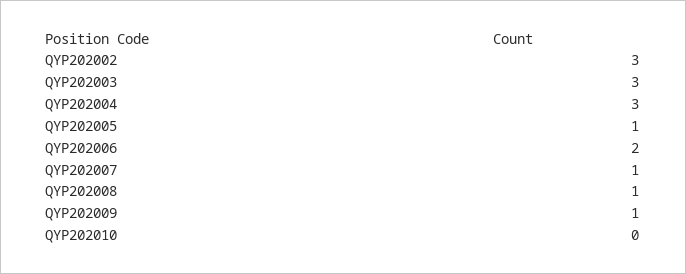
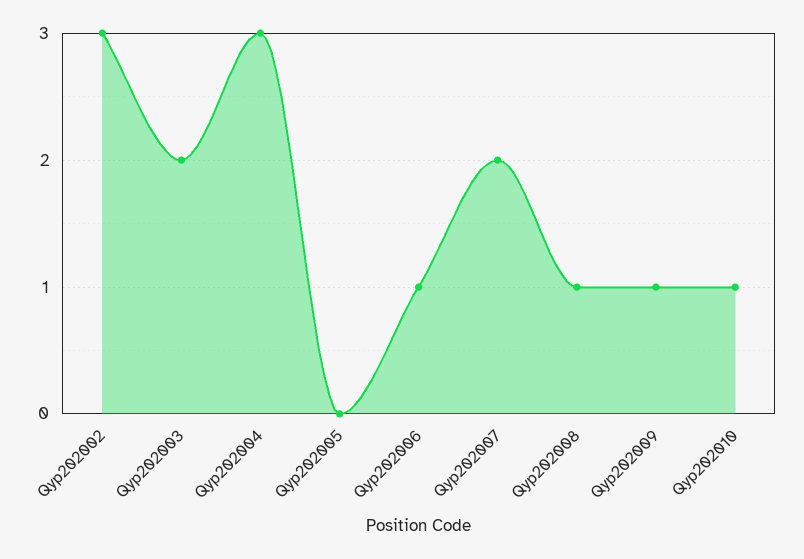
  {
    "QYP202002": 3,
-   "QYP202003": 3,
+   "QYP202003": 2,
    "QYP202004": 3,
-   "QYP202005": 1,
+   "QYP202005": 0,
-   "QYP202006": 2,
+   "QYP202006": 1,
-   "QYP202007": 1,
+   "QYP202007": 2,
    "QYP202008": 1,
    "QYP202009": 1,
-   "QYP202010": 0
+   "QYP202010": 1
  }

